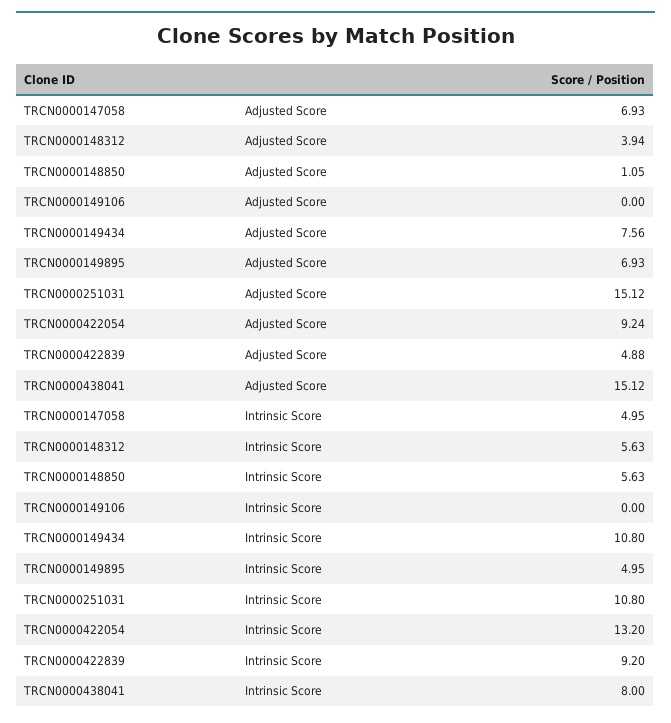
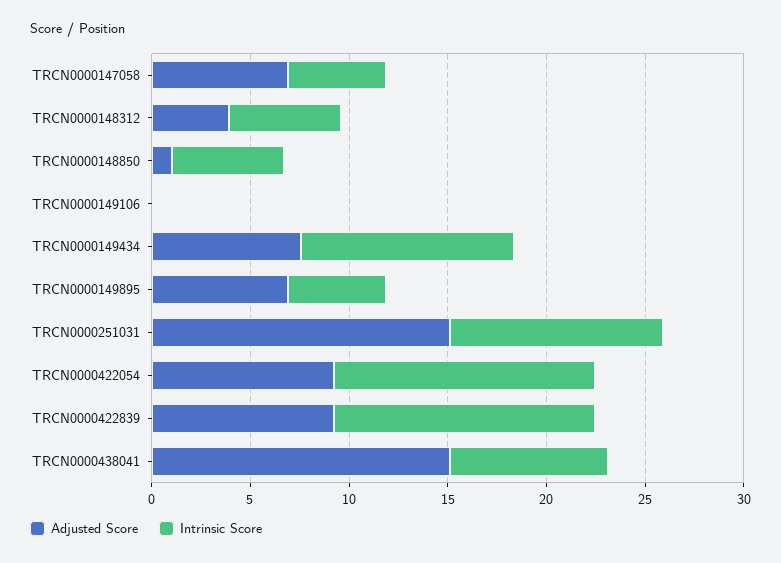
  {
    "Adjusted Score": {
      "TRCN0000147058": 6.93,
      "TRCN0000148312": 3.94,
      "TRCN0000148850": 1.05,
      "TRCN0000149106": 0,
      "TRCN0000149434": 7.56,
      "TRCN0000149895": 6.93,
      "TRCN0000251031": 15.12,
      "TRCN0000422054": 9.24,
-     "TRCN0000422839": 4.88,
+     "TRCN0000422839": 9,
      "TRCN0000438041": 15.12
    },
    "Intrinsic Score": {
      "TRCN0000147058": 4.95,
      "TRCN0000148312": 5.63,
      "TRCN0000148850": 5.63,
      "TRCN0000149106": 0,
      "TRCN0000149434": 10.8,
      "TRCN0000149895": 4.95,
      "TRCN0000251031": 10.8,
      "TRCN0000422054": 13.2,
-     "TRCN0000422839": 9.2,
+     "TRCN0000422839": 13,
      "TRCN0000438041": 8
    }
  }

